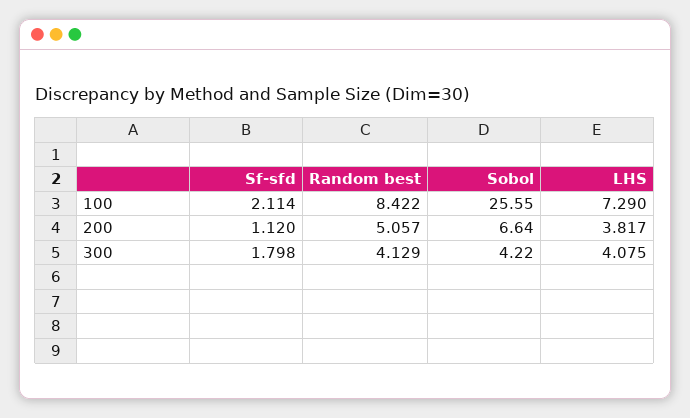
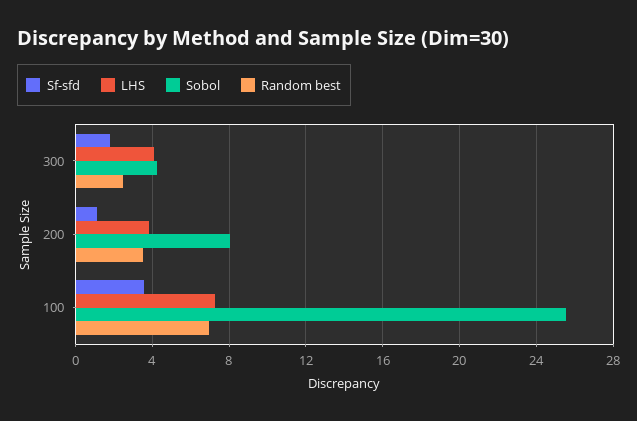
  {
    "Sf-sfd": {
-     "100": 2.114,
+     "100": 3.5,
      "200": 1.12,
      "300": 1.798
    },
    "Random best": {
-     "100": 8.422,
+     "100": 7,
-     "200": 5.057,
+     "200": 3.5,
-     "300": 4.129
+     "300": 2.5
    },
    "Sobol": {
      "100": 25.55,
-     "200": 6.64,
+     "200": 8,
      "300": 4.22
    },
    "LHS": {
      "100": 7.29,
      "200": 3.817,
      "300": 4.075
    }
  }

